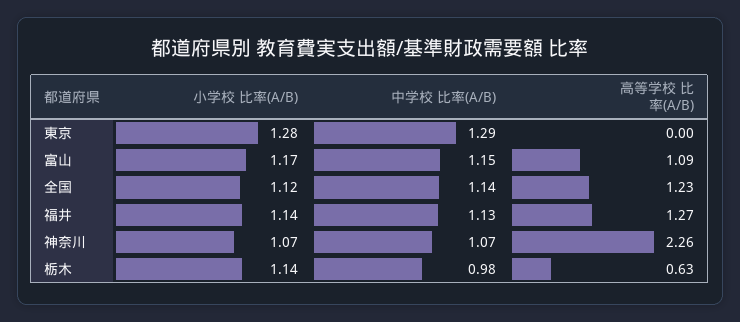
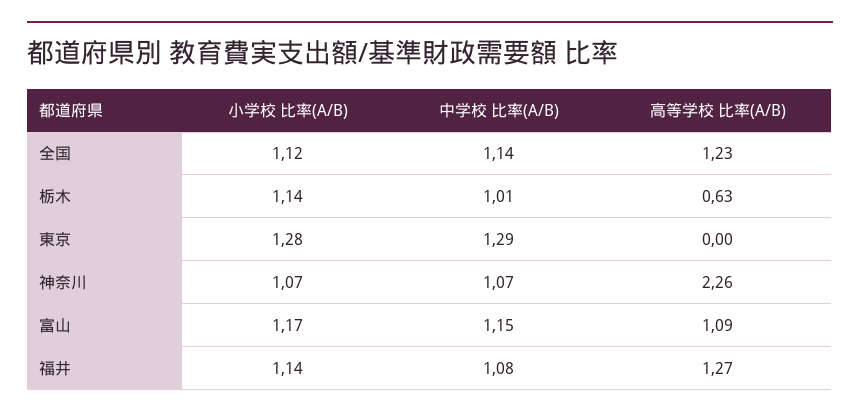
  {
    "小学校 比率(A/B)": {
      "東京": 1.28,
      "富山": 1.17,
      "全国": 1.12,
      "福井": 1.14,
      "神奈川": 1.07,
      "栃木": 1.14
    },
    "中学校 比率(A/B)": {
      "東京": 1.29,
      "富山": 1.15,
      "全国": 1.14,
-     "福井": 1.13,
+     "福井": 1.08,
      "神奈川": 1.07,
-     "栃木": 0.98
+     "栃木": 1.01
    },
    "高等学校 比率(A/B)": {
      "東京": 0,
      "富山": 1.09,
      "全国": 1.23,
      "福井": 1.27,
      "神奈川": 2.26,
      "栃木": 0.63
    }
  }

